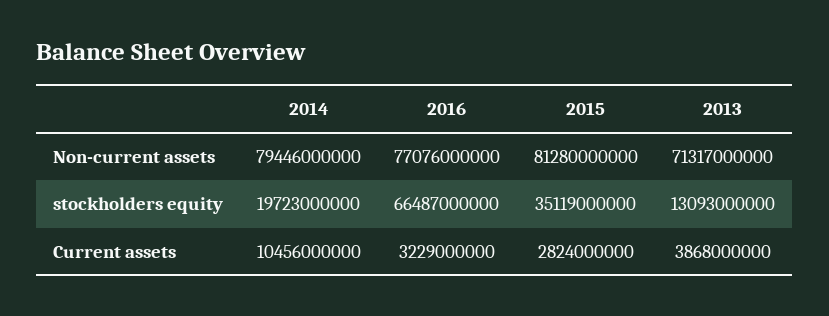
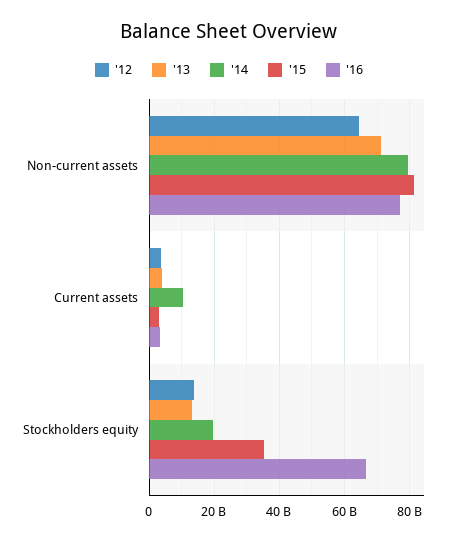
  {
    "2014": {
      "Non-current assets": 79446000000,
      "stockholders equity": 19723000000,
      "Current assets": 10456000000
    },
    "2016": {
      "Non-current assets": 77076000000,
      "stockholders equity": 66487000000,
      "Current assets": 3229000000
    },
    "2015": {
      "Non-current assets": 81280000000,
      "stockholders equity": 35119000000,
      "Current assets": 2824000000
    },
    "2013": {
      "Non-current assets": 71317000000,
      "stockholders equity": 13093000000,
      "Current assets": 3868000000
-   }
+   },
+   "'12": {
+     "Non-current assets": 64000000000,
+     "Current assets": 4000000000,
+     "stockholders equity": 14000000000
+   }
  }

